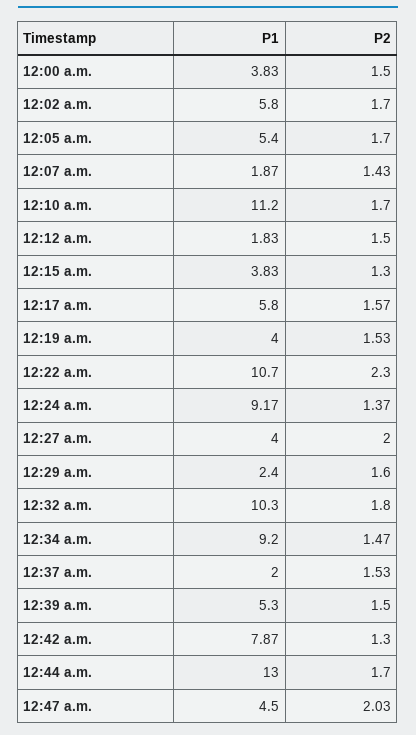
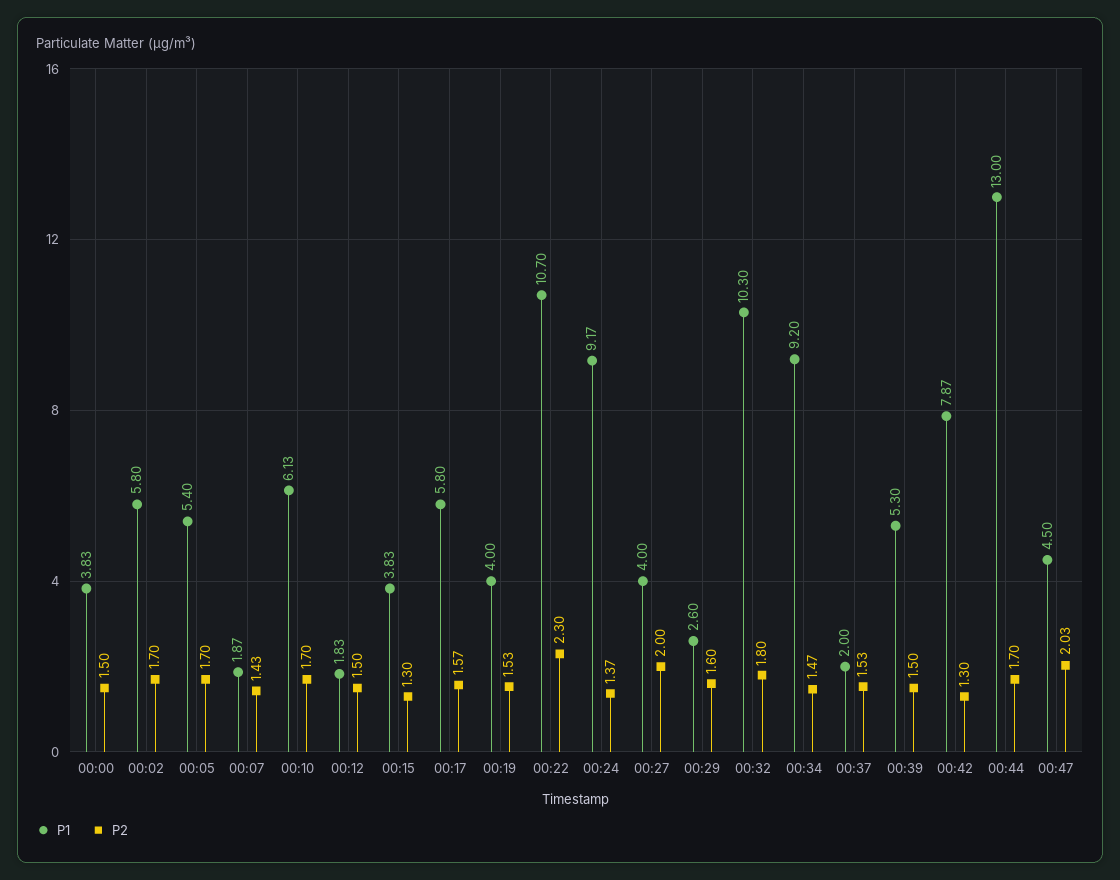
  {
    "P1": {
      "12:00 a.m.": 3.83,
      "12:02 a.m.": 5.8,
      "12:05 a.m.": 5.4,
      "12:07 a.m.": 1.87,
-     "12:10 a.m.": 11.2,
+     "12:10 a.m.": 6.13,
      "12:12 a.m.": 1.83,
      "12:15 a.m.": 3.83,
      "12:17 a.m.": 5.8,
      "12:19 a.m.": 4,
      "12:22 a.m.": 10.7,
      "12:24 a.m.": 9.17,
      "12:27 a.m.": 4,
-     "12:29 a.m.": 2.4,
+     "12:29 a.m.": 2.6,
      "12:32 a.m.": 10.3,
      "12:34 a.m.": 9.2,
      "12:37 a.m.": 2,
      "12:39 a.m.": 5.3,
      "12:42 a.m.": 7.87,
      "12:44 a.m.": 13,
      "12:47 a.m.": 4.5
    },
    "P2": {
      "12:00 a.m.": 1.5,
      "12:02 a.m.": 1.7,
      "12:05 a.m.": 1.7,
      "12:07 a.m.": 1.43,
      "12:10 a.m.": 1.7,
      "12:12 a.m.": 1.5,
      "12:15 a.m.": 1.3,
      "12:17 a.m.": 1.57,
      "12:19 a.m.": 1.53,
      "12:22 a.m.": 2.3,
      "12:24 a.m.": 1.37,
      "12:27 a.m.": 2,
      "12:29 a.m.": 1.6,
      "12:32 a.m.": 1.8,
      "12:34 a.m.": 1.47,
      "12:37 a.m.": 1.53,
      "12:39 a.m.": 1.5,
      "12:42 a.m.": 1.3,
      "12:44 a.m.": 1.7,
      "12:47 a.m.": 2.03
    }
  }

